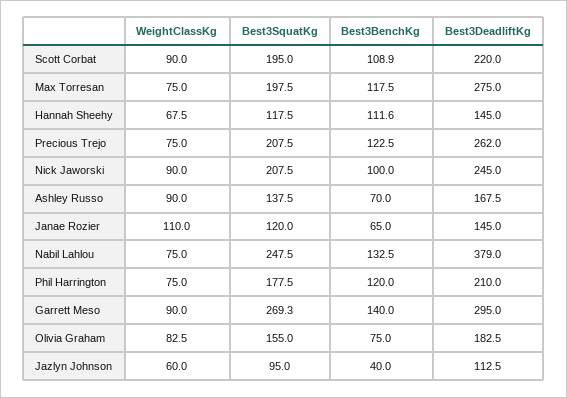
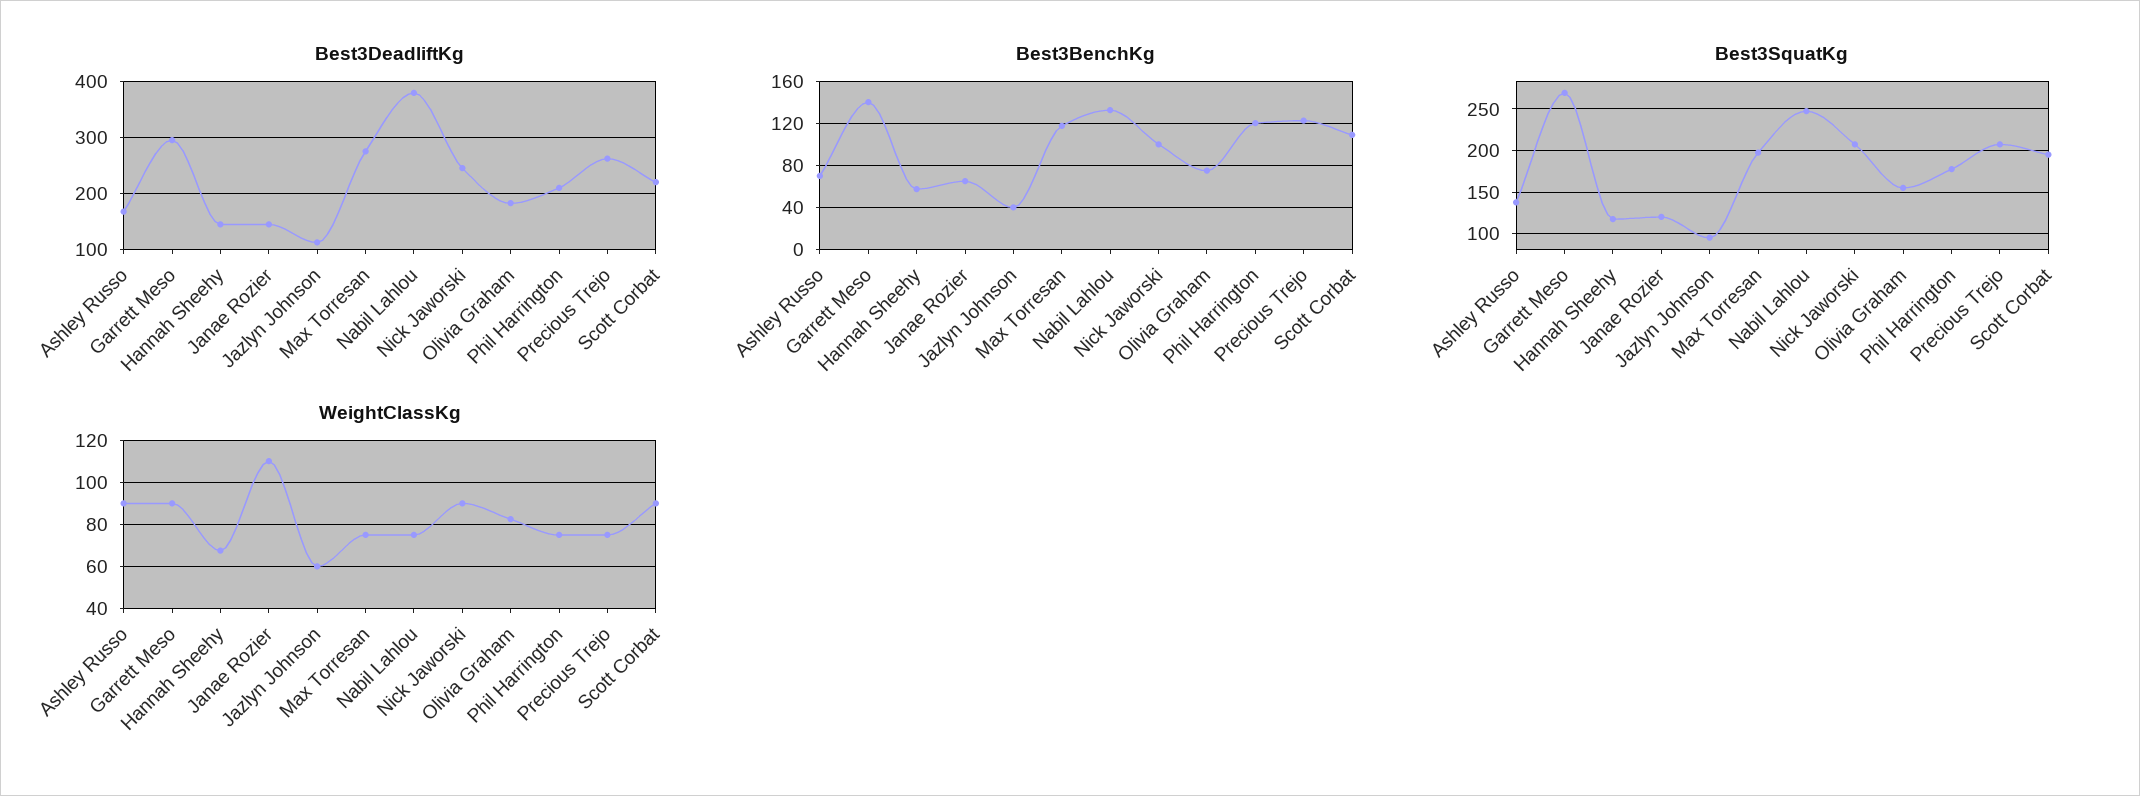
  {
    "WeightClassKg": {
      "Scott Corbat": 90,
      "Max Torresan": 75,
      "Hannah Sheehy": 67.5,
      "Precious Trejo": 75,
      "Nick Jaworski": 90,
      "Ashley Russo": 90,
      "Janae Rozier": 110,
      "Nabil Lahlou": 75,
      "Phil Harrington": 75,
      "Garrett Meso": 90,
      "Olivia Graham": 82.5,
      "Jazlyn Johnson": 60
    },
    "Best3SquatKg": {
      "Scott Corbat": 195,
      "Max Torresan": 197.5,
      "Hannah Sheehy": 117.5,
      "Precious Trejo": 207.5,
      "Nick Jaworski": 207.5,
      "Ashley Russo": 137.5,
      "Janae Rozier": 120,
      "Nabil Lahlou": 247.5,
      "Phil Harrington": 177.5,
      "Garrett Meso": 269.3,
      "Olivia Graham": 155,
      "Jazlyn Johnson": 95
    },
    "Best3BenchKg": {
      "Scott Corbat": 108.9,
      "Max Torresan": 117.5,
-     "Hannah Sheehy": 111.6,
+     "Hannah Sheehy": 60,
      "Precious Trejo": 122.5,
      "Nick Jaworski": 100,
      "Ashley Russo": 70,
      "Janae Rozier": 65,
      "Nabil Lahlou": 132.5,
      "Phil Harrington": 120,
      "Garrett Meso": 140,
      "Olivia Graham": 75,
      "Jazlyn Johnson": 40
    },
    "Best3DeadliftKg": {
      "Scott Corbat": 220,
      "Max Torresan": 275,
      "Hannah Sheehy": 145,
      "Precious Trejo": 262,
      "Nick Jaworski": 245,
      "Ashley Russo": 167.5,
      "Janae Rozier": 145,
      "Nabil Lahlou": 379,
      "Phil Harrington": 210,
      "Garrett Meso": 295,
      "Olivia Graham": 182.5,
      "Jazlyn Johnson": 112.5
    }
  }

